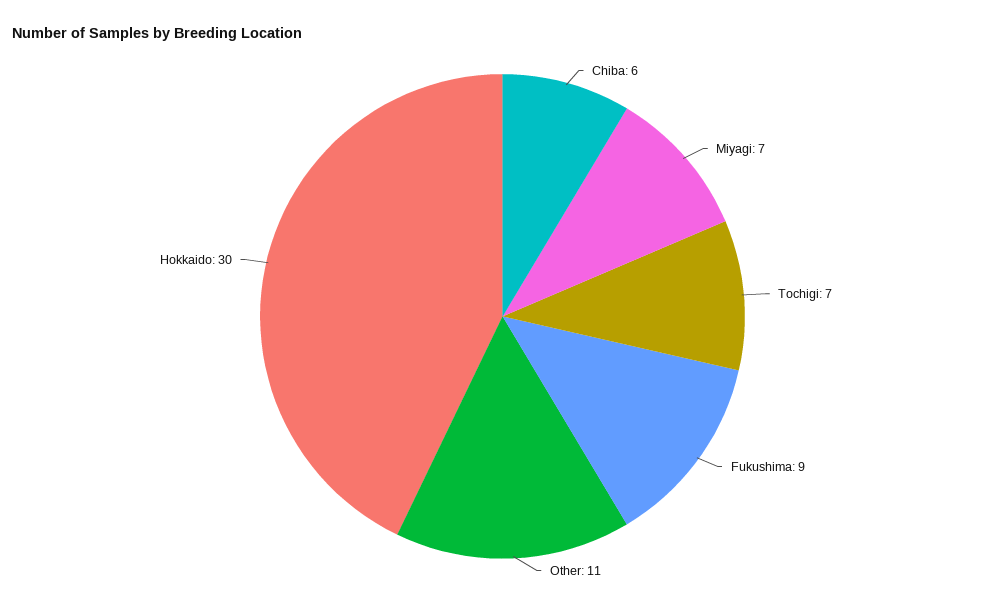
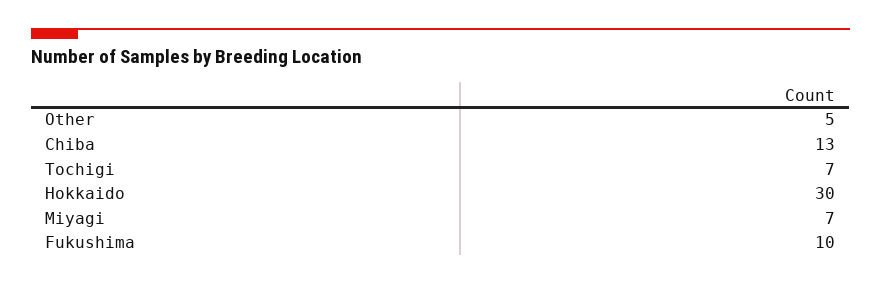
  {
-   "Chiba": 6,
+   "Chiba": 13,
    "Miyagi": 7,
    "Tochigi": 7,
-   "Fukushima": 9,
+   "Fukushima": 10,
-   "Other": 11,
+   "Other": 5,
    "Hokkaido": 30
  }

